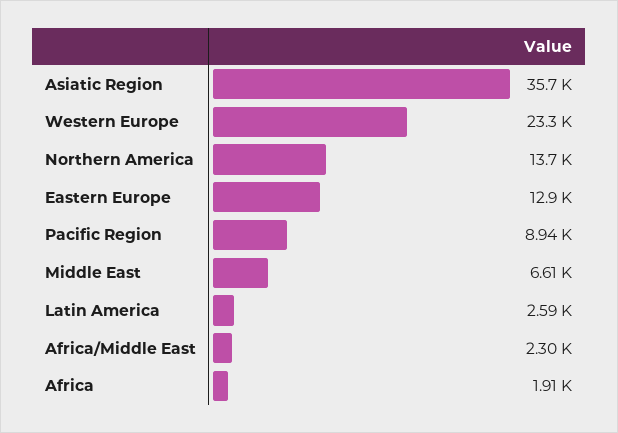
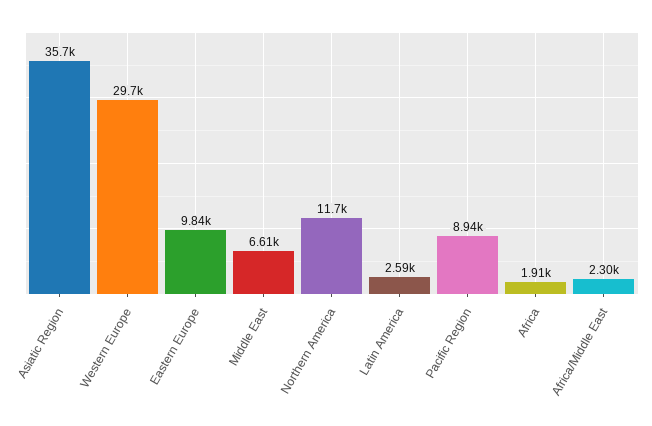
  {
    "Asiatic Region": 35700,
-   "Western Europe": 23300,
+   "Western Europe": 29700,
-   "Northern America": 13700,
+   "Northern America": 11700,
-   "Eastern Europe": 12900,
+   "Eastern Europe": 9840,
    "Pacific Region": 8940,
    "Middle East": 6610,
    "Latin America": 2590,
    "Africa/Middle East": 2300,
    "Africa": 1910
  }

